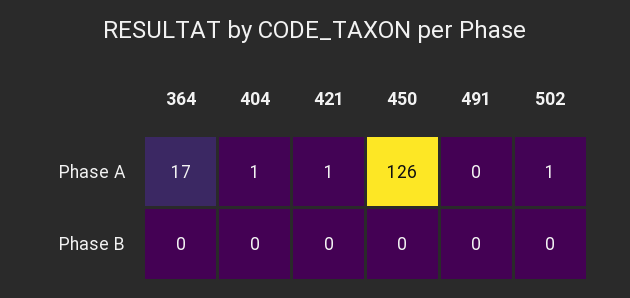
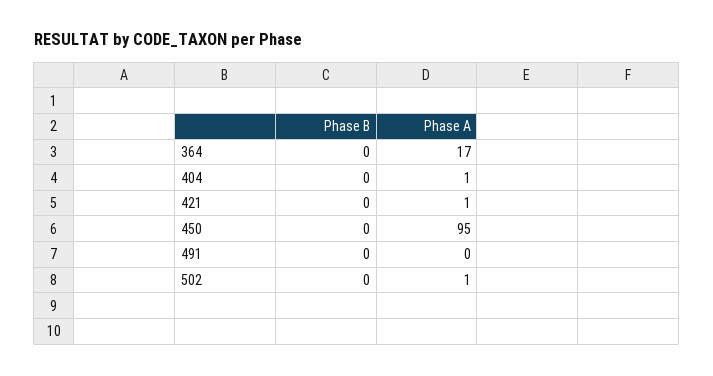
  {
    "364": {
      "Phase A": 17,
      "Phase B": 0
    },
    "404": {
      "Phase A": 1,
      "Phase B": 0
    },
    "421": {
      "Phase A": 1,
      "Phase B": 0
    },
    "450": {
-     "Phase A": 126,
+     "Phase A": 95,
      "Phase B": 0
    },
    "491": {
      "Phase A": 0,
      "Phase B": 0
    },
    "502": {
      "Phase A": 1,
      "Phase B": 0
    }
  }

